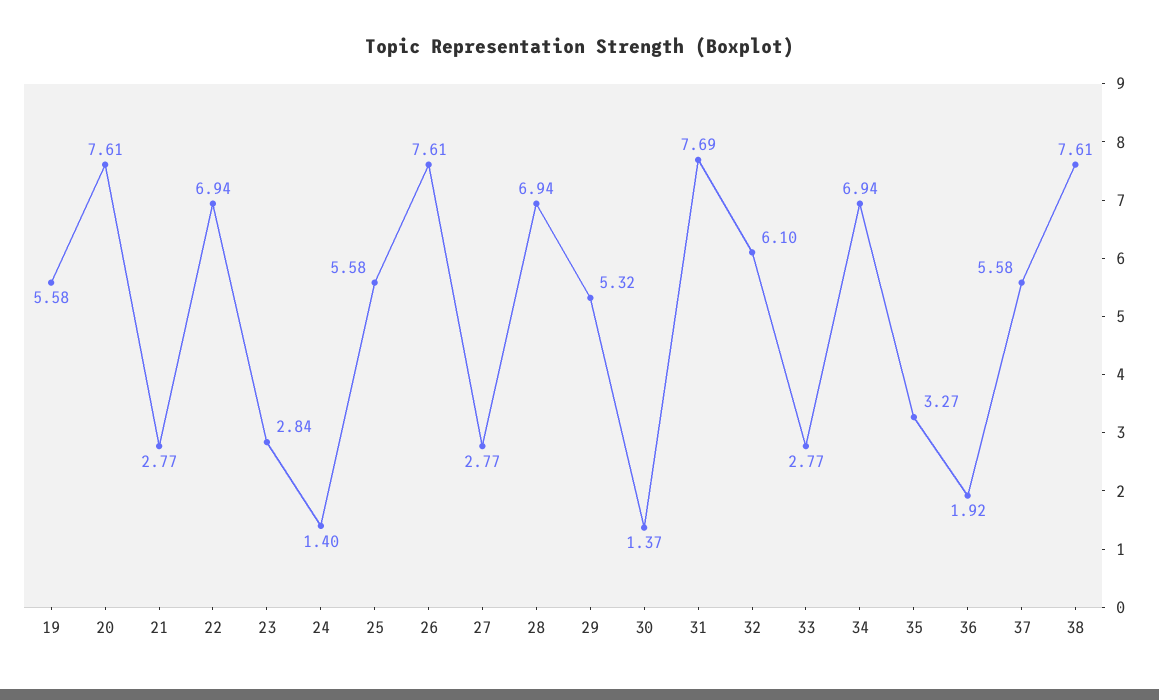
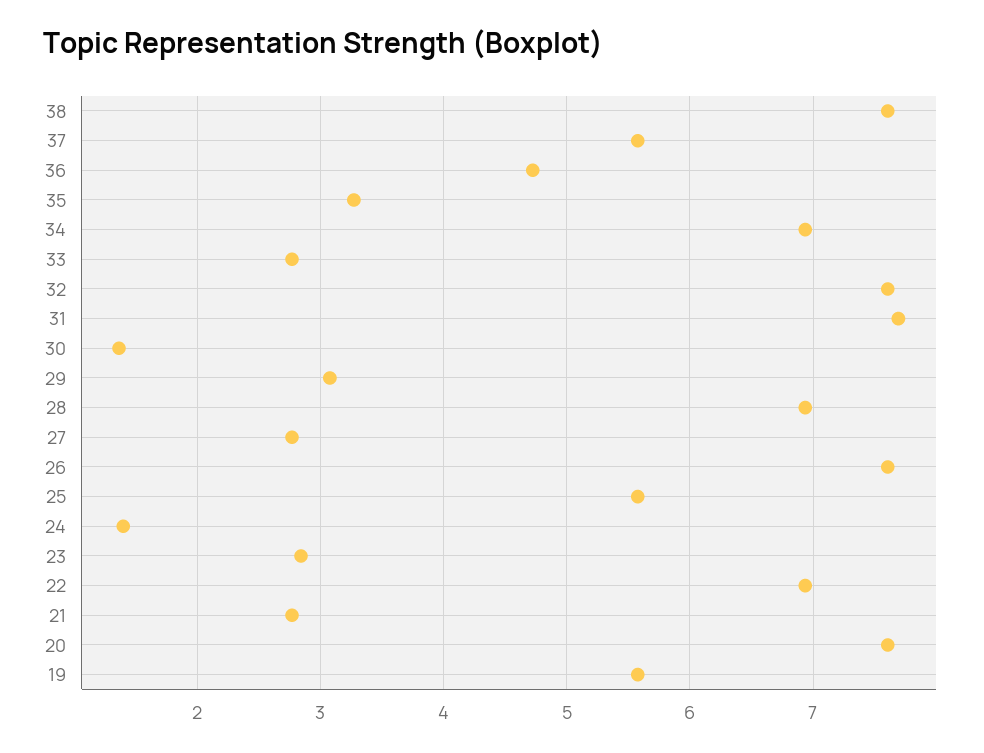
  {
    "19": 5.58,
    "20": 7.61,
    "21": 2.77,
    "22": 6.94,
    "23": 2.84,
    "24": 1.4,
    "25": 5.58,
    "26": 7.61,
    "27": 2.77,
    "28": 6.94,
-   "29": 5.32,
+   "29": 3.1,
    "30": 1.37,
    "31": 7.69,
-   "32": 6.1,
+   "32": 7.6,
    "33": 2.77,
    "34": 6.94,
    "35": 3.27,
-   "36": 1.92,
+   "36": 4.7,
    "37": 5.58,
    "38": 7.61
  }

